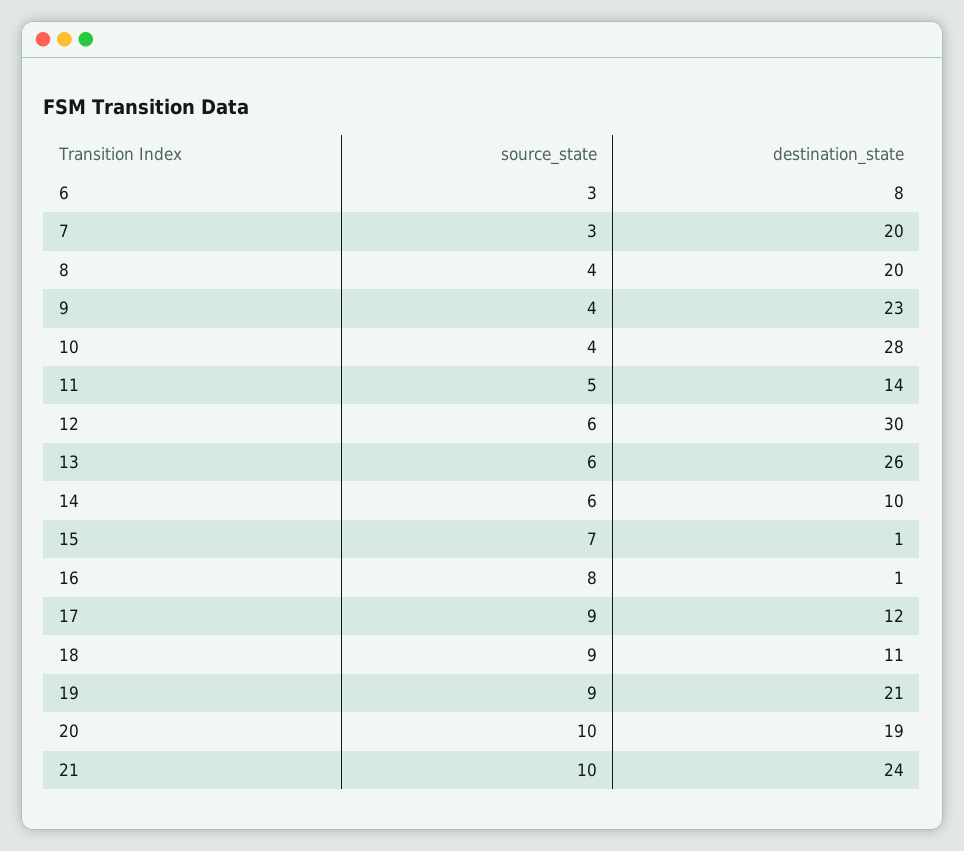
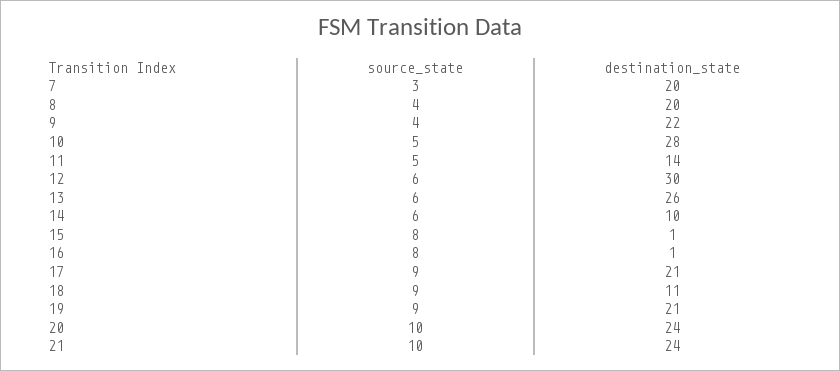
  {
    "source_state": {
-     "6": 3,
      "7": 3,
      "8": 4,
      "9": 4,
-     "10": 4,
+     "10": 5,
      "11": 5,
      "12": 6,
      "13": 6,
      "14": 6,
-     "15": 7,
+     "15": 8,
      "16": 8,
      "17": 9,
      "18": 9,
      "19": 9,
      "20": 10,
      "21": 10
    },
    "destination_state": {
-     "6": 8,
      "7": 20,
      "8": 20,
-     "9": 23,
+     "9": 22,
      "10": 28,
      "11": 14,
      "12": 30,
      "13": 26,
      "14": 10,
      "15": 1,
      "16": 1,
-     "17": 12,
+     "17": 21,
      "18": 11,
      "19": 21,
-     "20": 19,
+     "20": 24,
      "21": 24
    }
  }

